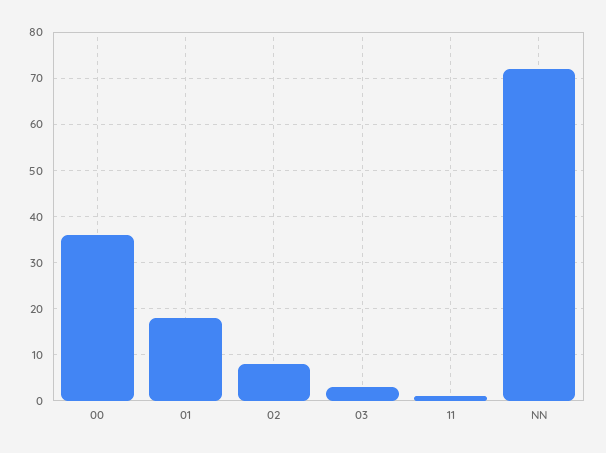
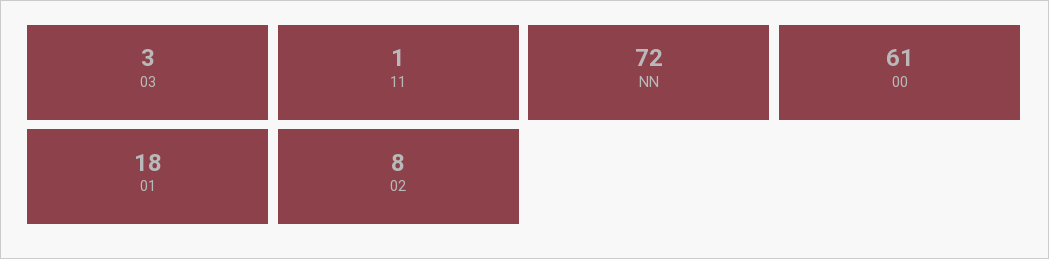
  {
-   "00": 35,
+   "00": 61,
    "01": 18,
    "02": 8,
    "03": 3,
    "11": 1,
    "NN": 72
  }

